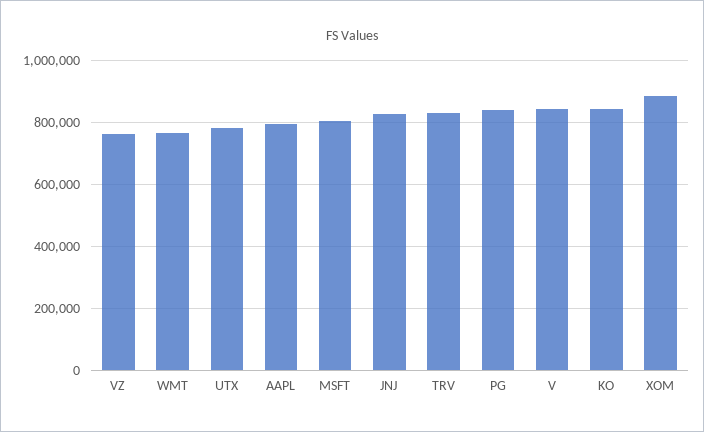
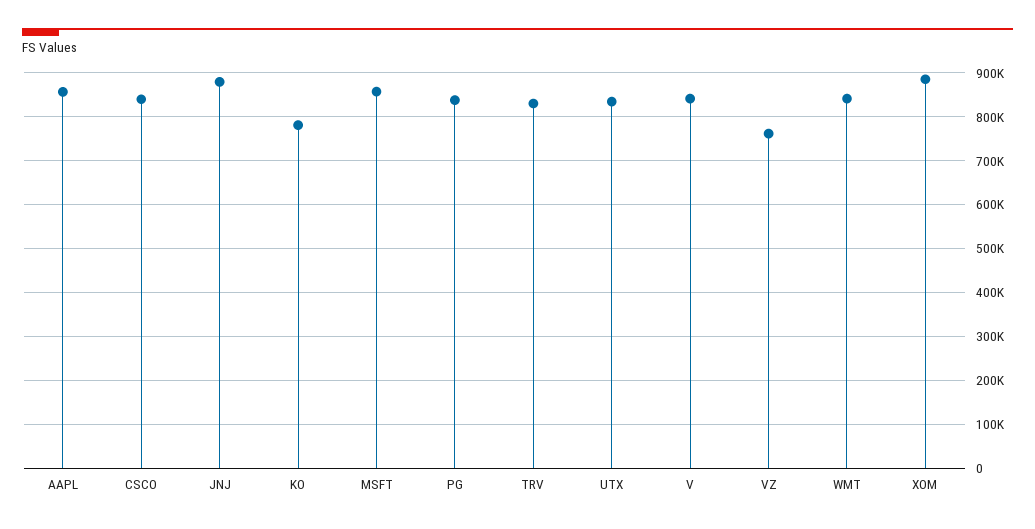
  {
    "VZ": 760000,
-   "WMT": 760000,
+   "WMT": 840000,
-   "UTX": 780000,
+   "UTX": 840000,
-   "AAPL": 800000,
+   "AAPL": 860000,
-   "MSFT": 800000,
+   "MSFT": 860000,
-   "JNJ": 820000,
+   "JNJ": 880000,
    "TRV": 840000,
    "PG": 840000,
    "V": 840000,
-   "KO": 840000,
+   "KO": 780000,
-   "XOM": 880000
+   "XOM": 880000,
+   "CSCO": 840000
  }

